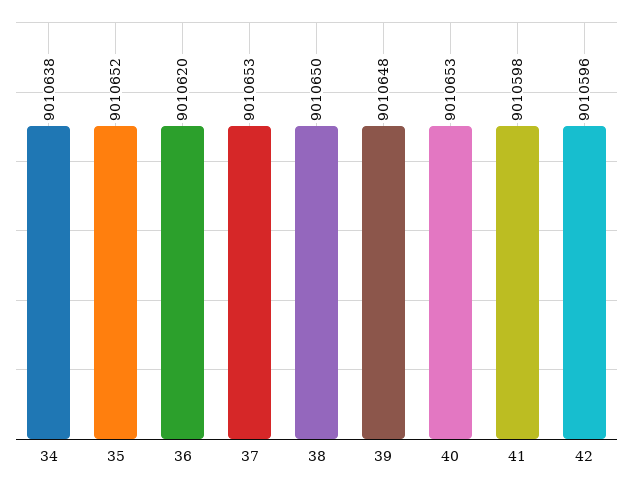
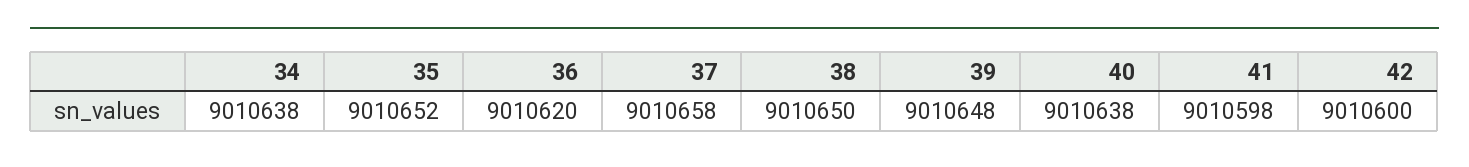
  {
    "34": 9010638,
    "35": 9010652,
    "36": 9010620,
-   "37": 9010653,
+   "37": 9010658,
    "38": 9010650,
    "39": 9010648,
-   "40": 9010653,
+   "40": 9010638,
    "41": 9010598,
-   "42": 9010596
+   "42": 9010600
  }

